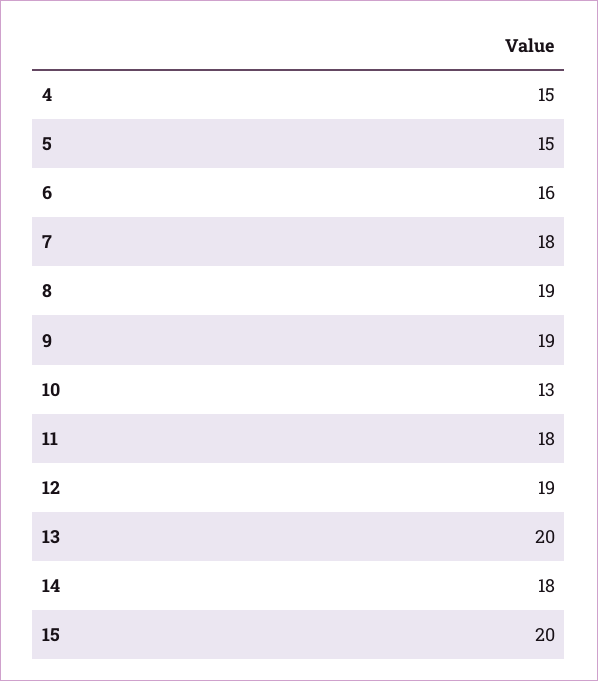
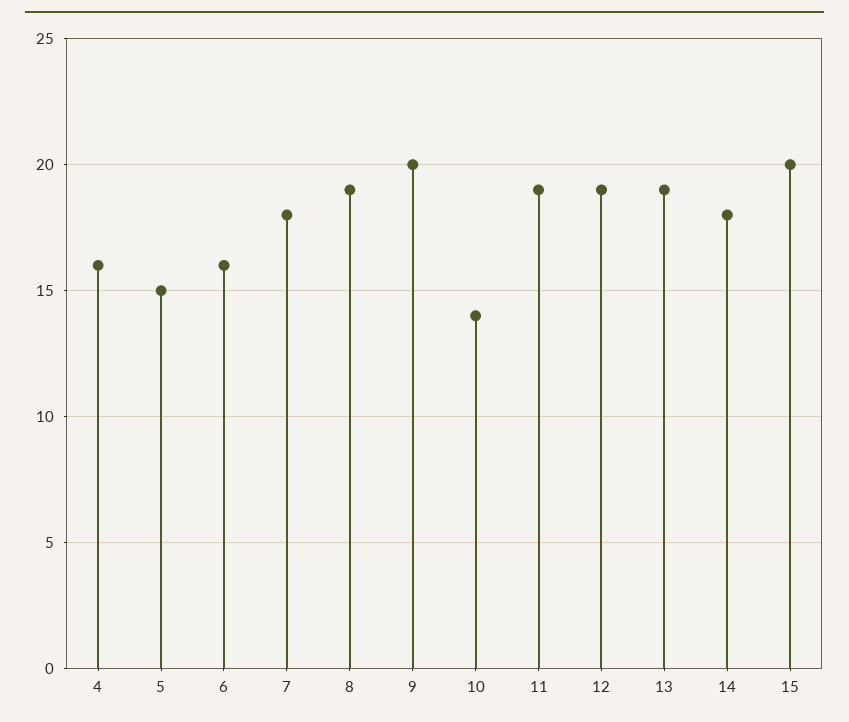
  {
-   "4": 15,
+   "4": 16,
    "5": 15,
    "6": 16,
    "7": 18,
    "8": 19,
-   "9": 19,
+   "9": 20,
-   "10": 13,
+   "10": 14,
-   "11": 18,
+   "11": 19,
    "12": 19,
-   "13": 20,
+   "13": 19,
    "14": 18,
    "15": 20
  }

